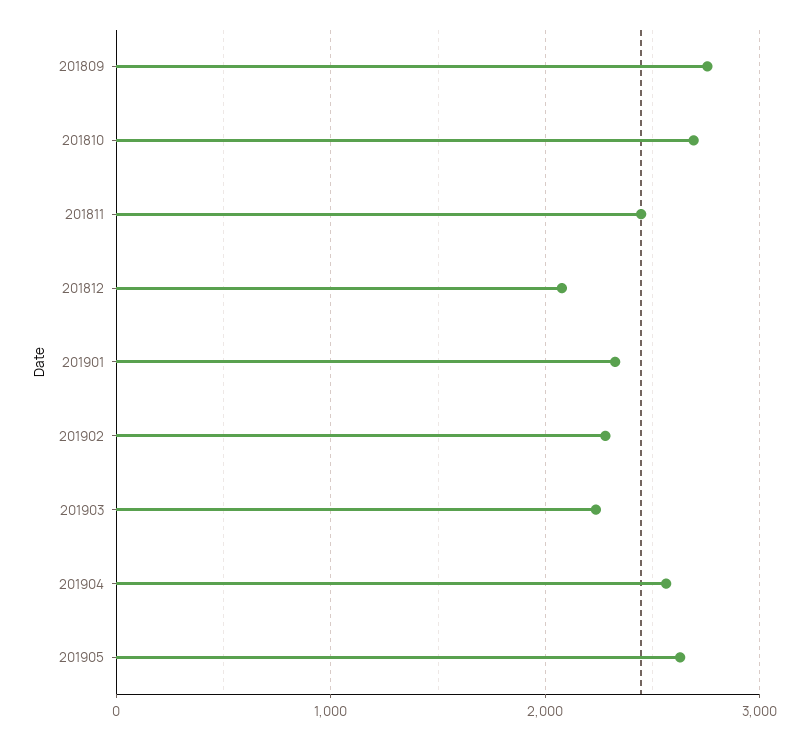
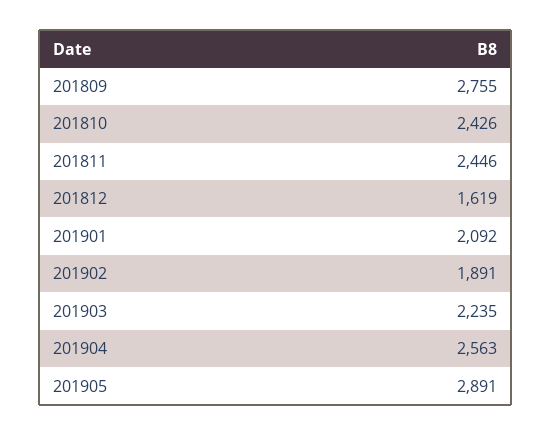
  {
    "201809": 2755,
-   "201810": 2700,
+   "201810": 2426,
    "201811": 2446,
-   "201812": 2100,
+   "201812": 1619,
-   "201901": 2300,
+   "201901": 2092,
-   "201902": 2300,
+   "201902": 1891,
    "201903": 2235,
    "201904": 2563,
-   "201905": 2600
+   "201905": 2891
  }

